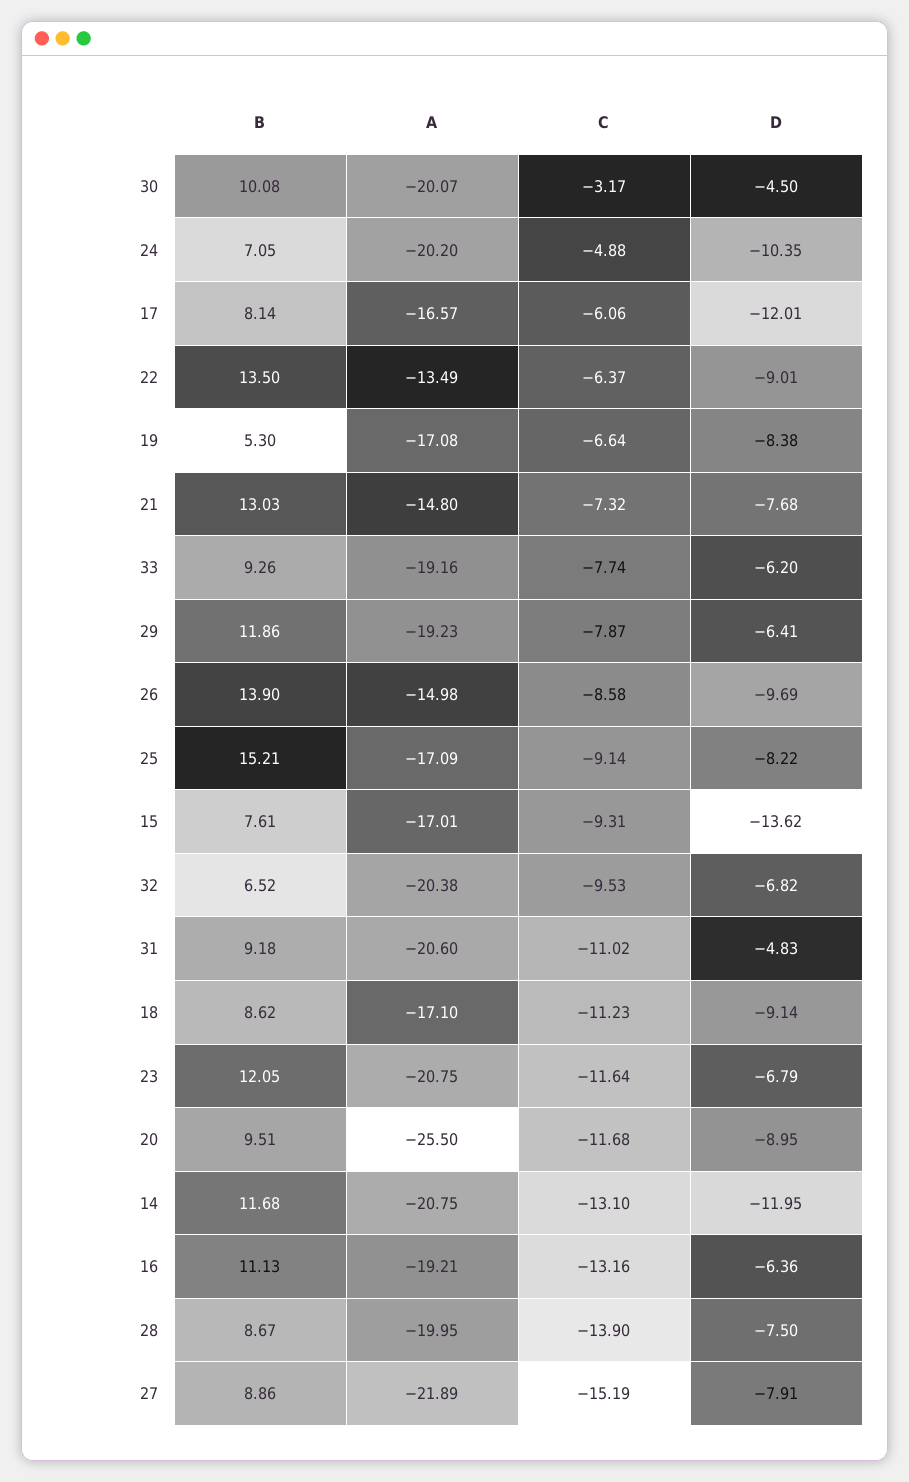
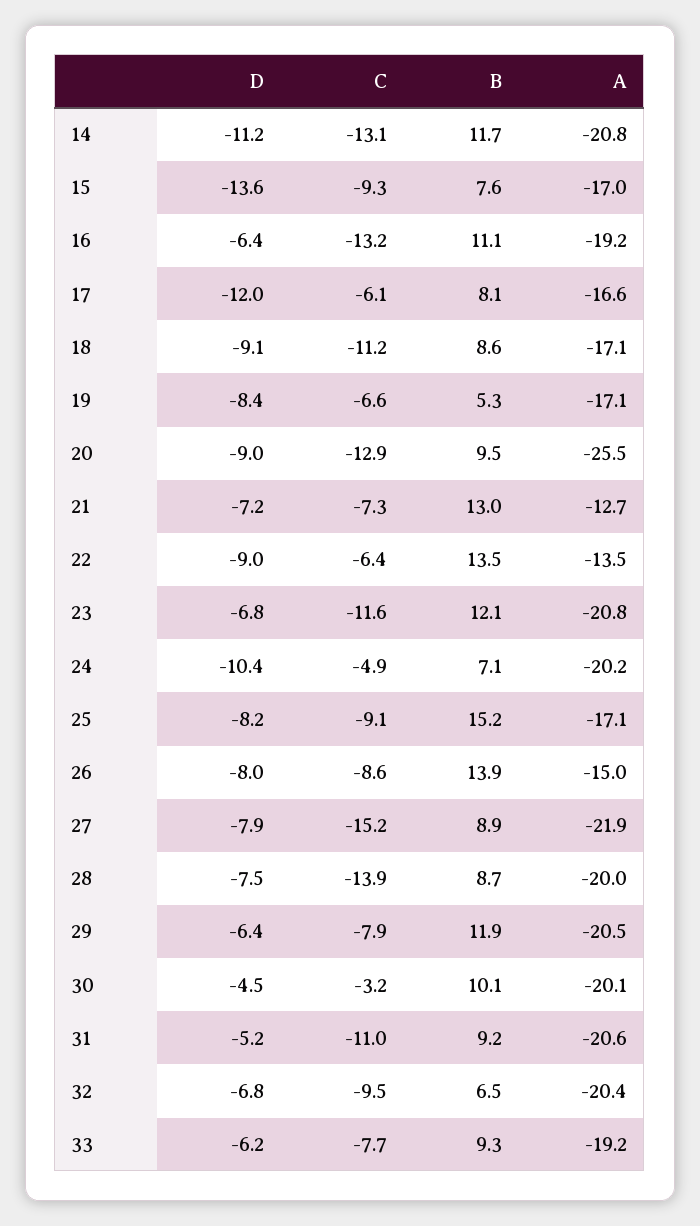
  {
    "B": {
      "30": 10.08,
      "24": 7.05,
      "17": 8.14,
      "22": 13.5,
      "19": 5.3,
      "21": 13.03,
      "33": 9.26,
      "29": 11.86,
      "26": 13.9,
      "25": 15.21,
      "15": 7.61,
      "32": 6.52,
      "31": 9.18,
      "18": 8.62,
      "23": 12.05,
      "20": 9.51,
      "14": 11.68,
      "16": 11.13,
      "28": 8.67,
      "27": 8.86
    },
    "A": {
      "30": -20.07,
      "24": -20.2,
      "17": -16.57,
      "22": -13.49,
      "19": -17.08,
-     "21": -14.8,
+     "21": -12.7,
      "33": -19.16,
-     "29": -19.23,
+     "29": -20.5,
      "26": -14.98,
      "25": -17.09,
      "15": -17.01,
      "32": -20.38,
      "31": -20.6,
      "18": -17.1,
      "23": -20.75,
      "20": -25.5,
      "14": -20.75,
      "16": -19.21,
      "28": -19.95,
      "27": -21.89
    },
    "C": {
      "30": -3.17,
      "24": -4.88,
      "17": -6.06,
      "22": -6.37,
      "19": -6.64,
      "21": -7.32,
      "33": -7.74,
      "29": -7.87,
      "26": -8.58,
      "25": -9.14,
      "15": -9.31,
      "32": -9.53,
      "31": -11.02,
      "18": -11.23,
      "23": -11.64,
-     "20": -11.68,
+     "20": -12.9,
      "14": -13.1,
      "16": -13.16,
      "28": -13.9,
      "27": -15.19
    },
    "D": {
      "30": -4.5,
      "24": -10.35,
      "17": -12.01,
      "22": -9.01,
      "19": -8.38,
-     "21": -7.68,
+     "21": -7.2,
      "33": -6.2,
      "29": -6.41,
-     "26": -9.69,
+     "26": -8,
      "25": -8.22,
      "15": -13.62,
      "32": -6.82,
-     "31": -4.83,
+     "31": -5.2,
      "18": -9.14,
      "23": -6.79,
      "20": -8.95,
-     "14": -11.95,
+     "14": -11.2,
      "16": -6.36,
      "28": -7.5,
      "27": -7.91
    }
  }

